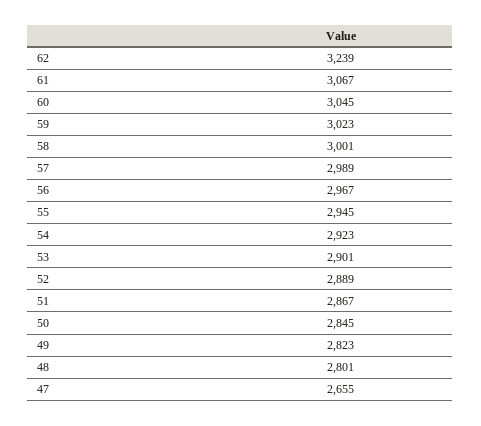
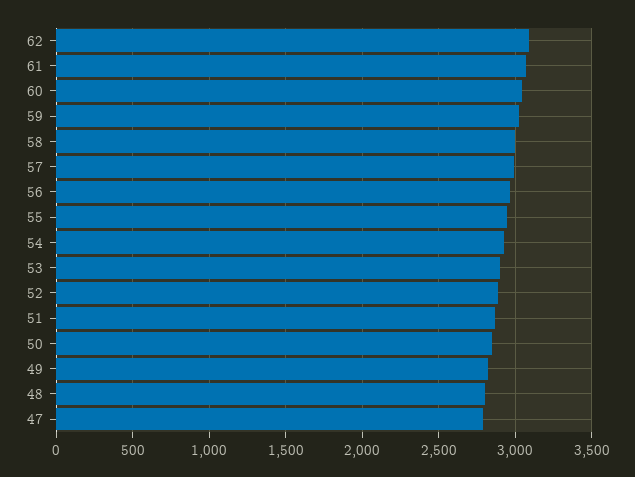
  {
-   "62": 3239,
+   "62": 3100,
    "61": 3067,
    "60": 3045,
    "59": 3023,
    "58": 3001,
    "57": 2989,
    "56": 2967,
    "55": 2945,
    "54": 2923,
    "53": 2901,
    "52": 2889,
    "51": 2867,
    "50": 2845,
    "49": 2823,
    "48": 2801,
-   "47": 2655
+   "47": 2800
  }

